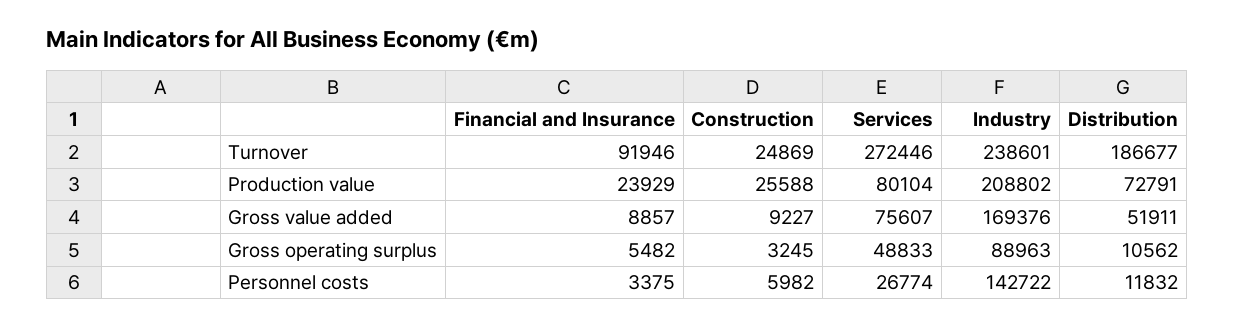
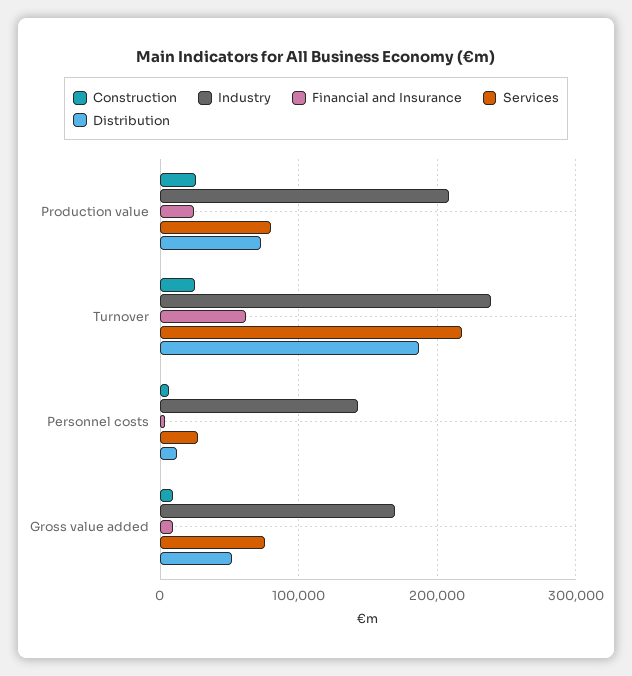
  {
    "Financial and Insurance": {
-     "Turnover": 91946,
+     "Turnover": 60000,
      "Production value": 23929,
      "Gross value added": 8857,
-     "Gross operating surplus": 5482,
      "Personnel costs": 3375
    },
    "Construction": {
      "Turnover": 24869,
      "Production value": 25588,
      "Gross value added": 9227,
-     "Gross operating surplus": 3245,
      "Personnel costs": 5982
    },
    "Services": {
-     "Turnover": 272446,
+     "Turnover": 220000,
      "Production value": 80104,
      "Gross value added": 75607,
-     "Gross operating surplus": 48833,
      "Personnel costs": 26774
    },
    "Industry": {
      "Turnover": 238601,
      "Production value": 208802,
      "Gross value added": 169376,
-     "Gross operating surplus": 88963,
      "Personnel costs": 142722
    },
    "Distribution": {
      "Turnover": 186677,
      "Production value": 72791,
      "Gross value added": 51911,
-     "Gross operating surplus": 10562,
      "Personnel costs": 11832
    }
  }

